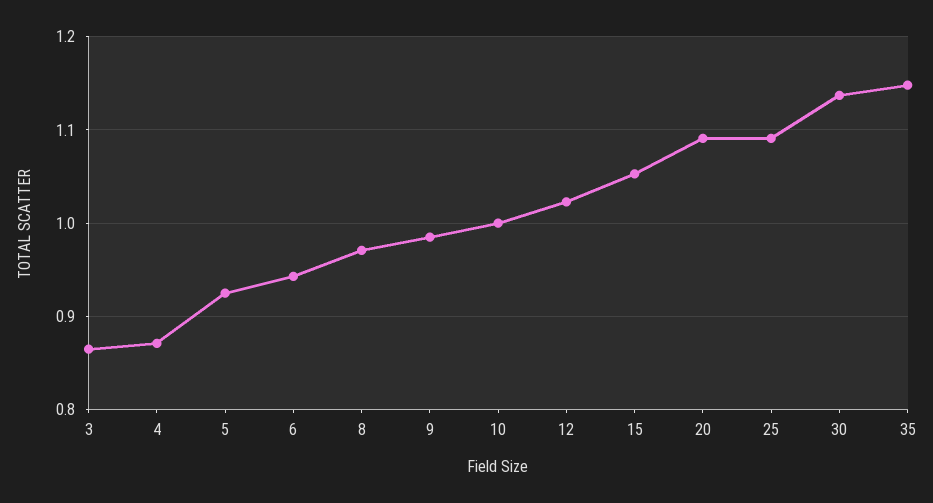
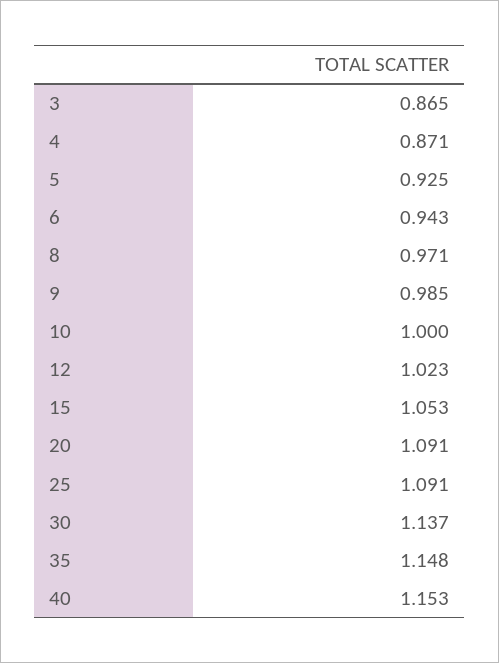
  {
    "3": 0.865,
    "4": 0.871,
    "5": 0.925,
    "6": 0.943,
    "8": 0.971,
    "9": 0.985,
    "10": 1,
    "12": 1.023,
    "15": 1.053,
    "20": 1.091,
    "25": 1.091,
    "30": 1.137,
-   "35": 1.148
+   "35": 1.148,
+   "40": 1.153
  }

